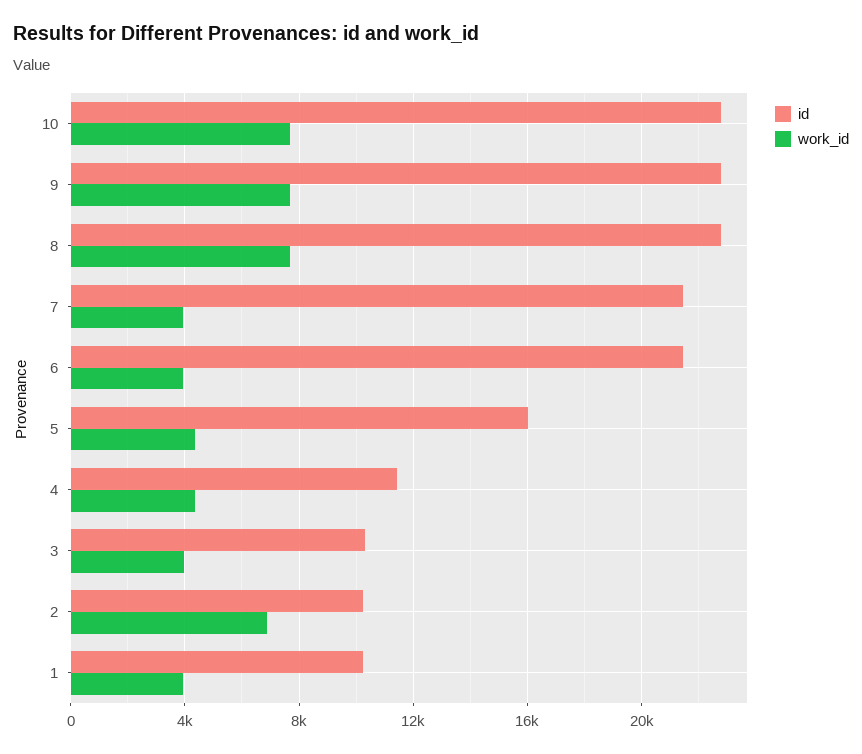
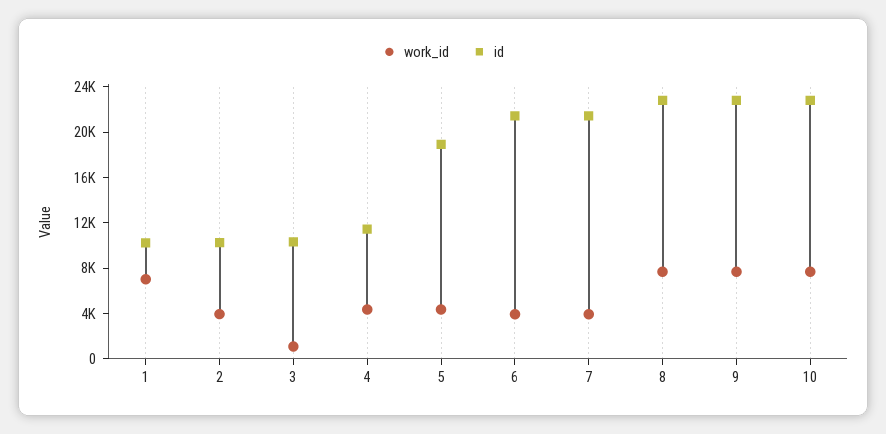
  {
    "id": {
      "10": 23000,
      "9": 23000,
      "8": 23000,
      "7": 21500,
      "6": 21500,
-     "5": 16000,
+     "5": 19000,
      "4": 11500,
      "3": 10500,
      "2": 10500,
      "1": 10000
    },
    "work_id": {
      "10": 7500,
      "9": 7500,
      "8": 7500,
      "7": 4000,
      "6": 4000,
      "5": 4500,
      "4": 4500,
-     "3": 4000,
+     "3": 1000,
-     "2": 7000,
+     "2": 4000,
-     "1": 4000
+     "1": 7000
    }
  }

